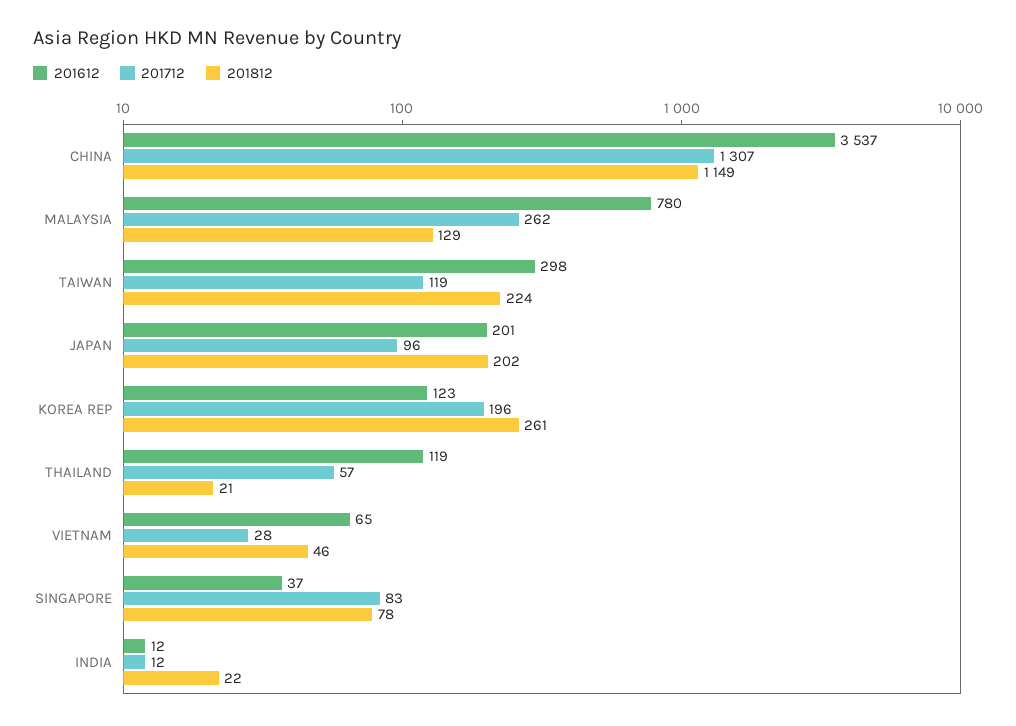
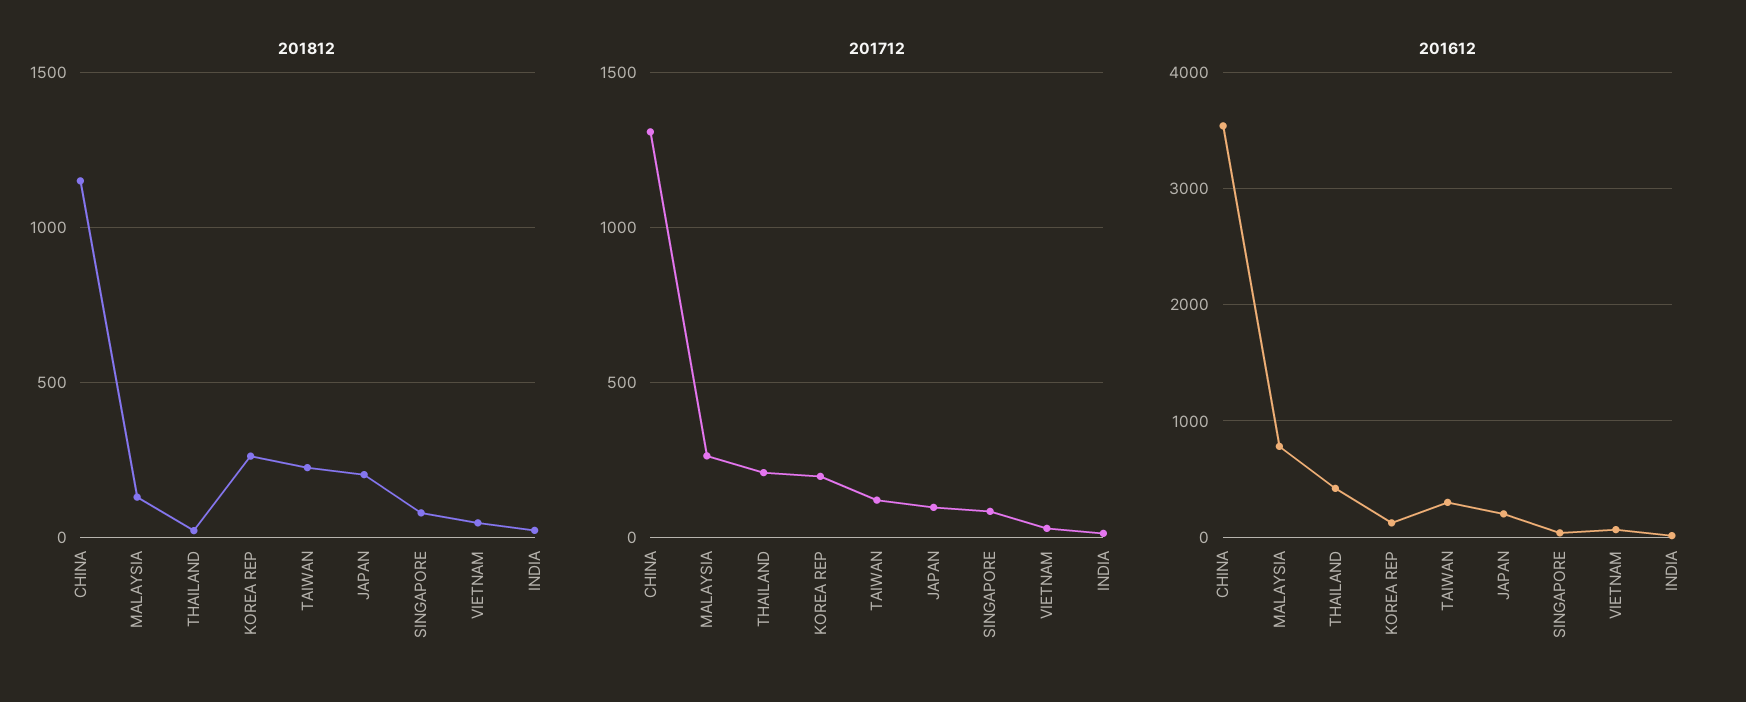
  {
    "201612": {
      "CHINA": 3537,
      "MALAYSIA": 780,
      "TAIWAN": 298,
      "JAPAN": 201,
      "KOREA REP": 123,
-     "THAILAND": 119,
+     "THAILAND": 400,
      "VIETNAM": 65,
      "SINGAPORE": 37,
      "INDIA": 12
    },
    "201712": {
      "CHINA": 1307,
      "MALAYSIA": 262,
      "TAIWAN": 119,
      "JAPAN": 96,
      "KOREA REP": 196,
-     "THAILAND": 57,
+     "THAILAND": 200,
      "VIETNAM": 28,
      "SINGAPORE": 83,
      "INDIA": 12
    },
    "201812": {
      "CHINA": 1149,
      "MALAYSIA": 129,
      "TAIWAN": 224,
      "JAPAN": 202,
      "KOREA REP": 261,
      "THAILAND": 21,
      "VIETNAM": 46,
      "SINGAPORE": 78,
      "INDIA": 22
    }
  }

